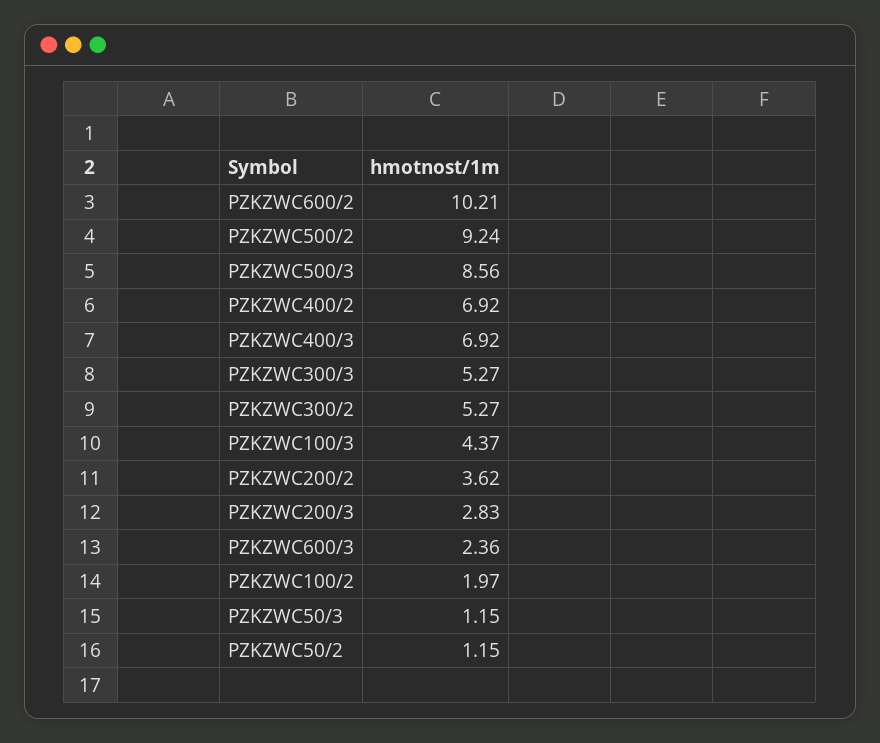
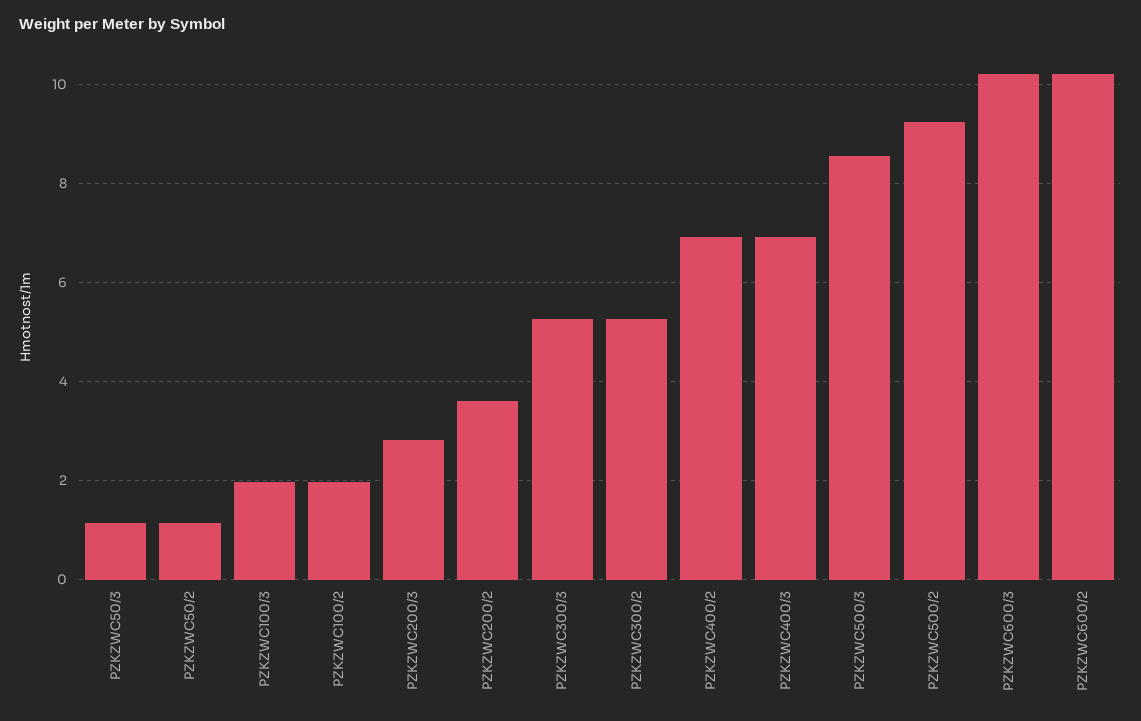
  {
    "PZKZWC600/2": 10.21,
    "PZKZWC500/2": 9.24,
    "PZKZWC500/3": 8.56,
    "PZKZWC400/2": 6.92,
    "PZKZWC400/3": 6.92,
    "PZKZWC300/3": 5.27,
    "PZKZWC300/2": 5.27,
-   "PZKZWC100/3": 4.37,
+   "PZKZWC100/3": 2,
    "PZKZWC200/2": 3.62,
    "PZKZWC200/3": 2.83,
-   "PZKZWC600/3": 2.36,
+   "PZKZWC600/3": 10.2,
    "PZKZWC100/2": 1.97,
    "PZKZWC50/3": 1.15,
    "PZKZWC50/2": 1.15
  }

